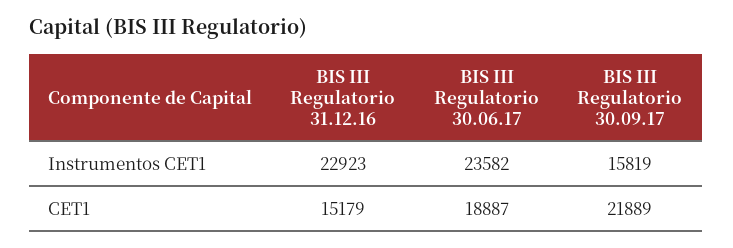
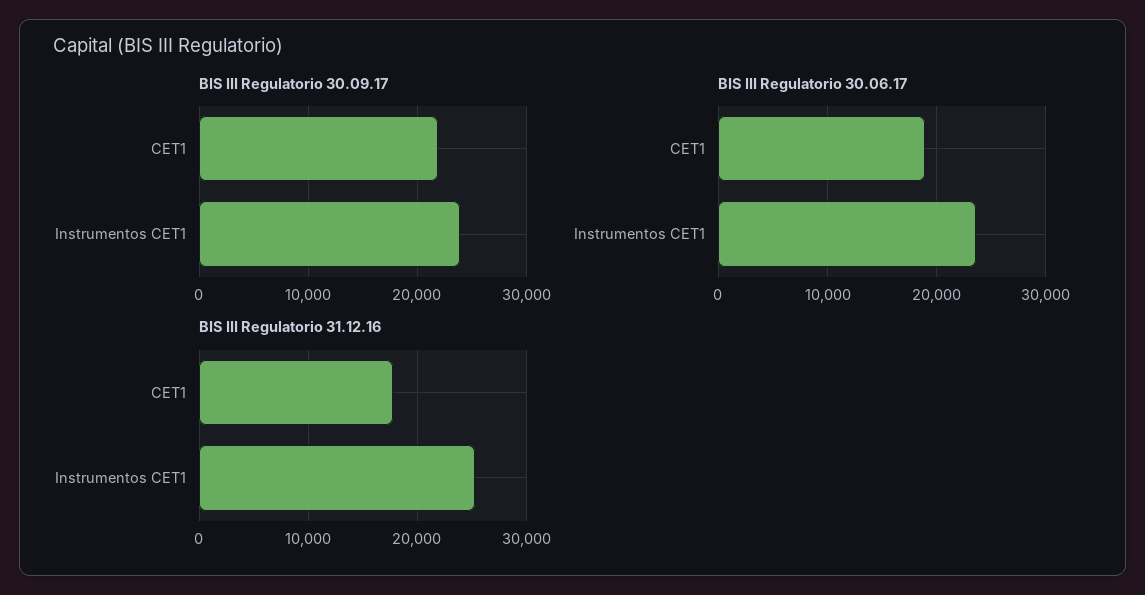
  {
    "BIS III Regulatorio 31.12.16": {
-     "Instrumentos CET1": 22923,
+     "Instrumentos CET1": 25000,
-     "CET1": 15179
+     "CET1": 18000
    },
    "BIS III Regulatorio 30.06.17": {
      "Instrumentos CET1": 23582,
      "CET1": 18887
    },
    "BIS III Regulatorio 30.09.17": {
-     "Instrumentos CET1": 15819,
+     "Instrumentos CET1": 24000,
      "CET1": 21889
    }
  }

